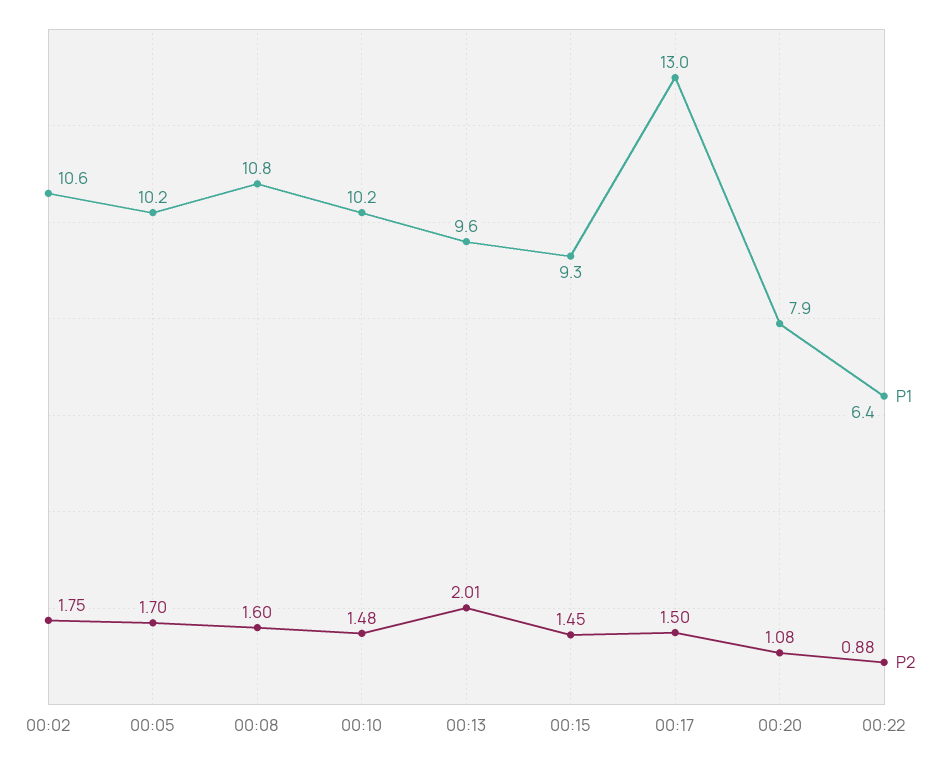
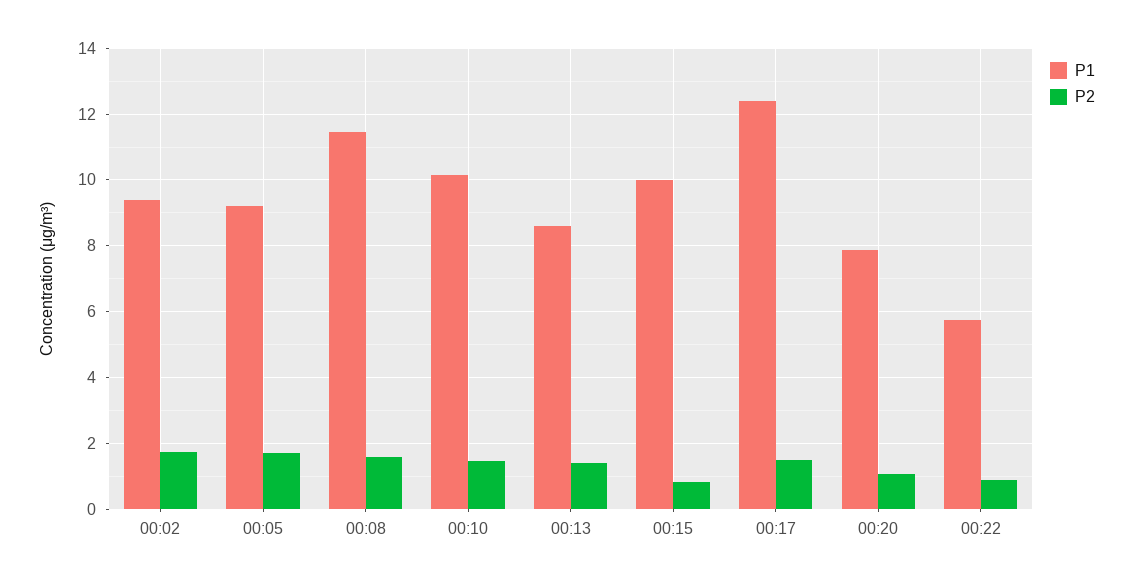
  {
    "P1": {
-     "00:02": 10.6,
+     "00:02": 9.4,
-     "00:05": 10.2,
+     "00:05": 9.2,
-     "00:08": 10.8,
+     "00:08": 11.4,
      "00:10": 10.2,
-     "00:13": 9.6,
+     "00:13": 8.6,
-     "00:15": 9.3,
+     "00:15": 10,
-     "00:17": 13,
+     "00:17": 12.4,
      "00:20": 7.9,
-     "00:22": 6.4
+     "00:22": 5.8
    },
    "P2": {
      "00:02": 1.75,
      "00:05": 1.7,
      "00:08": 1.6,
      "00:10": 1.48,
-     "00:13": 2.01,
+     "00:13": 1.4,
-     "00:15": 1.45,
+     "00:15": 0.8,
      "00:17": 1.5,
      "00:20": 1.08,
      "00:22": 0.88
    }
  }

